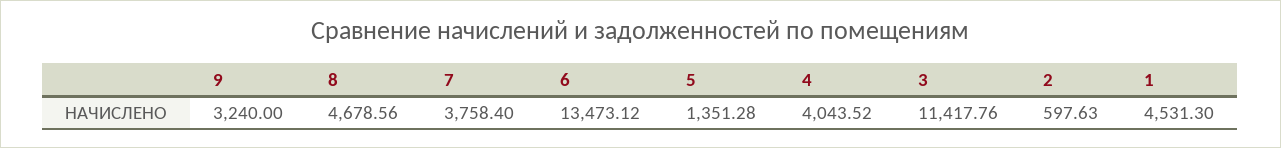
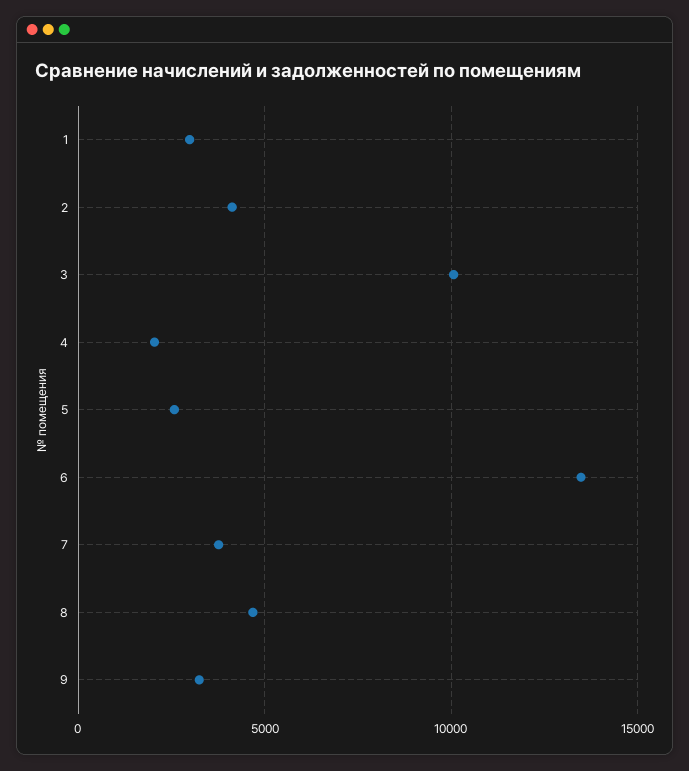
  {
    "9": 3240,
    "8": 4678.56,
    "7": 3758.4,
    "6": 13473.12,
-   "5": 1351.28,
+   "5": 2500,
-   "4": 4043.52,
+   "4": 2000,
-   "3": 11417.76,
+   "3": 10000,
-   "2": 597.63,
+   "2": 4000,
-   "1": 4531.3
+   "1": 3000
  }

